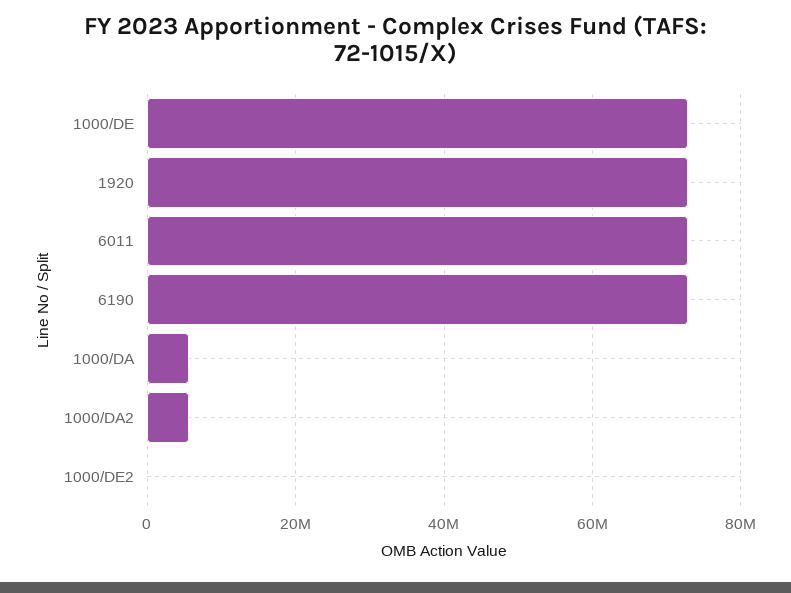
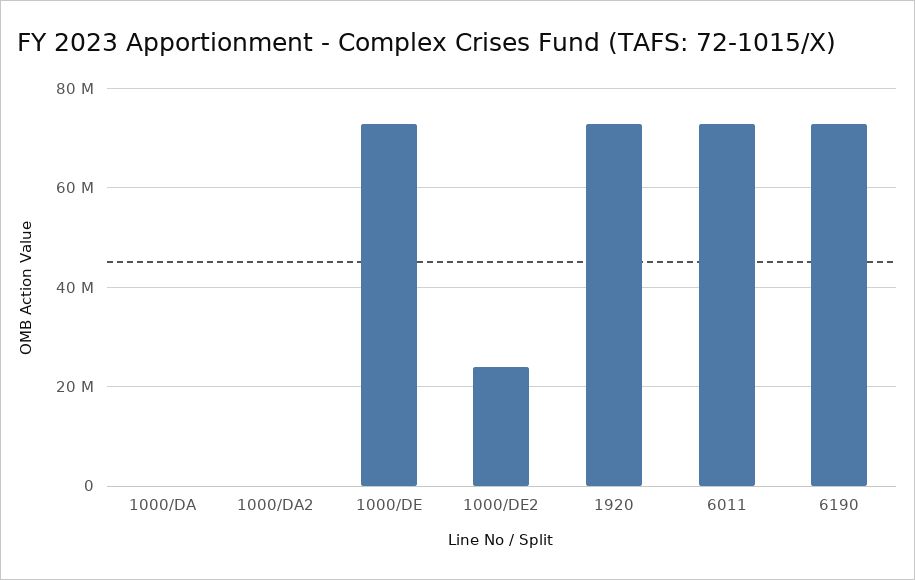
  {
    "1000/DE": 72000000,
    "1920": 72000000,
    "6011": 72000000,
    "6190": 72000000,
-   "1000/DA": 6000000,
+   "1000/DA": 0,
-   "1000/DA2": 6000000,
+   "1000/DA2": 0,
-   "1000/DE2": 0
+   "1000/DE2": 24000000
  }

